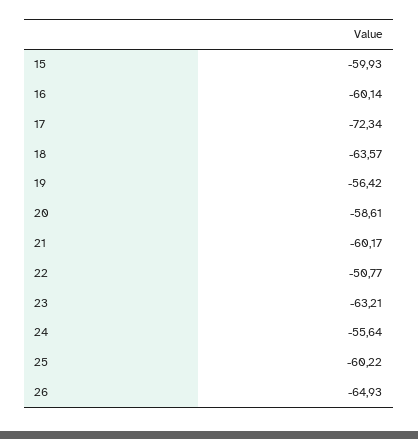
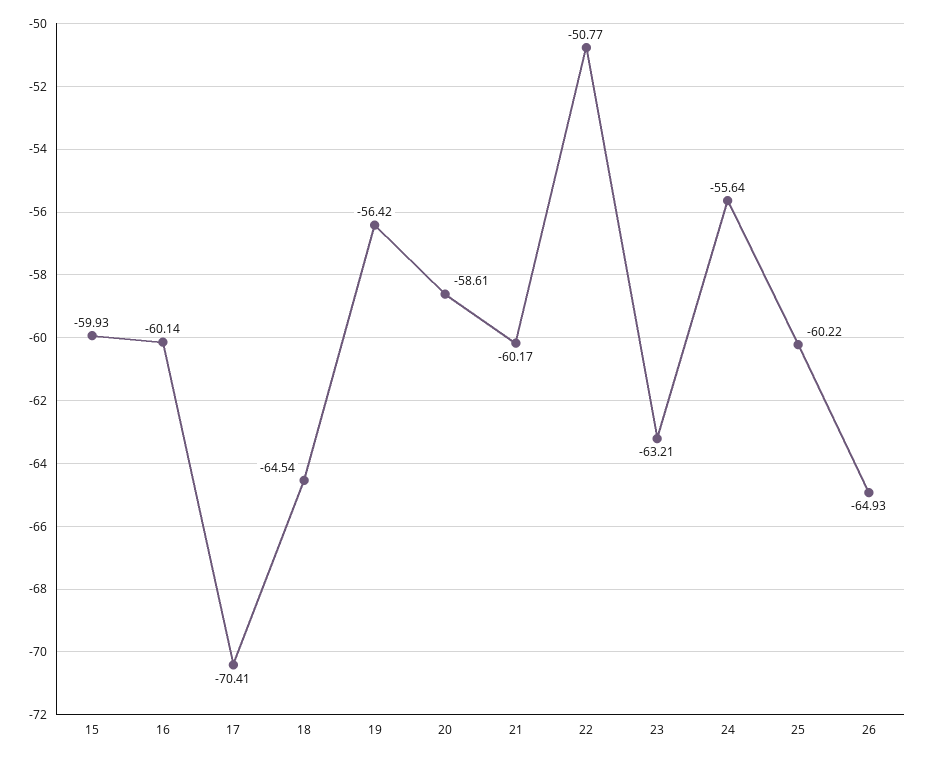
  {
    "15": -59.93,
    "16": -60.14,
-   "17": -72.34,
+   "17": -70.41,
-   "18": -63.57,
+   "18": -64.54,
    "19": -56.42,
    "20": -58.61,
    "21": -60.17,
    "22": -50.77,
    "23": -63.21,
    "24": -55.64,
    "25": -60.22,
    "26": -64.93
  }

